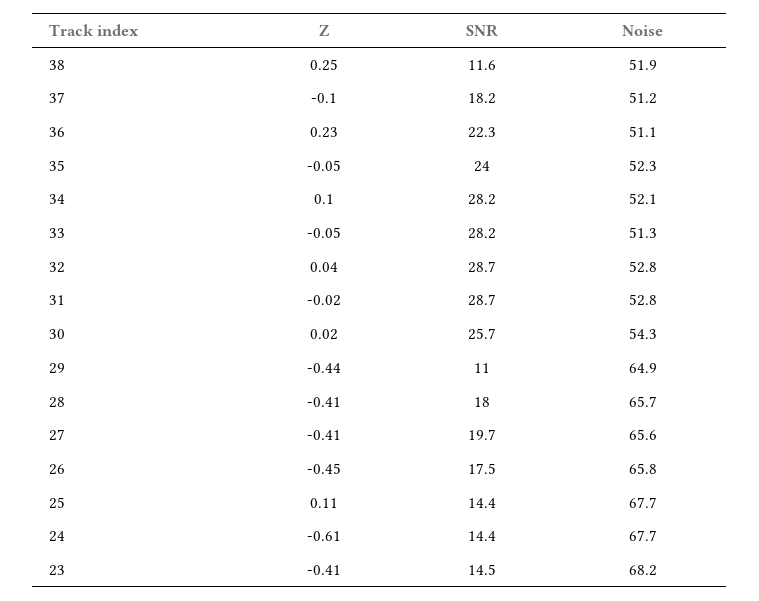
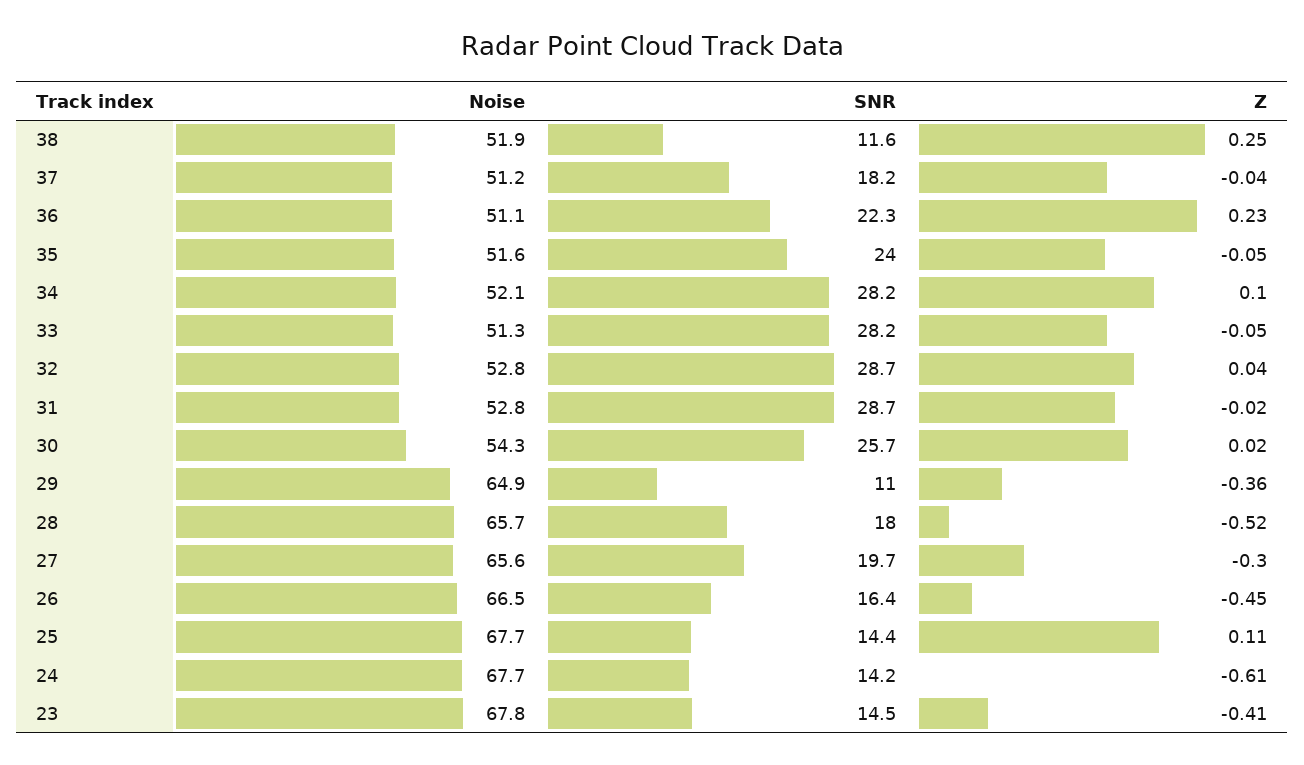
  {
    "Z": {
      "38": 0.25,
-     "37": -0.1,
+     "37": -0.04,
      "36": 0.23,
      "35": -0.05,
      "34": 0.1,
      "33": -0.05,
      "32": 0.04,
      "31": -0.02,
      "30": 0.02,
-     "29": -0.44,
+     "29": -0.36,
-     "28": -0.41,
+     "28": -0.52,
-     "27": -0.41,
+     "27": -0.3,
      "26": -0.45,
      "25": 0.11,
      "24": -0.61,
      "23": -0.41
    },
    "SNR": {
      "38": 11.6,
      "37": 18.2,
      "36": 22.3,
      "35": 24,
      "34": 28.2,
      "33": 28.2,
      "32": 28.7,
      "31": 28.7,
      "30": 25.7,
      "29": 11,
      "28": 18,
      "27": 19.7,
-     "26": 17.5,
+     "26": 16.4,
      "25": 14.4,
-     "24": 14.4,
+     "24": 14.2,
      "23": 14.5
    },
    "Noise": {
      "38": 51.9,
      "37": 51.2,
      "36": 51.1,
-     "35": 52.3,
+     "35": 51.6,
      "34": 52.1,
      "33": 51.3,
      "32": 52.8,
      "31": 52.8,
      "30": 54.3,
      "29": 64.9,
      "28": 65.7,
      "27": 65.6,
-     "26": 65.8,
+     "26": 66.5,
      "25": 67.7,
      "24": 67.7,
-     "23": 68.2
+     "23": 67.8
    }
  }

